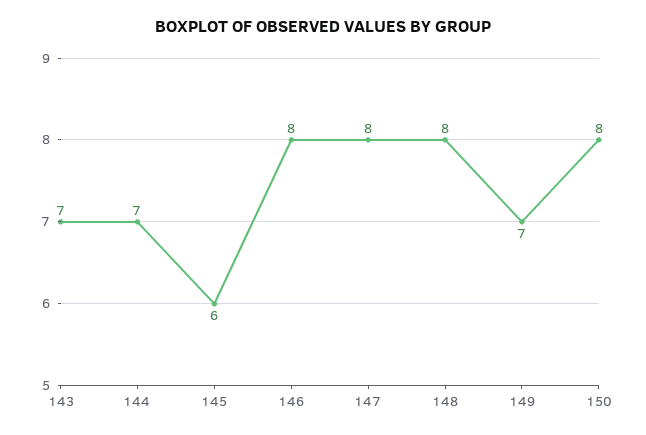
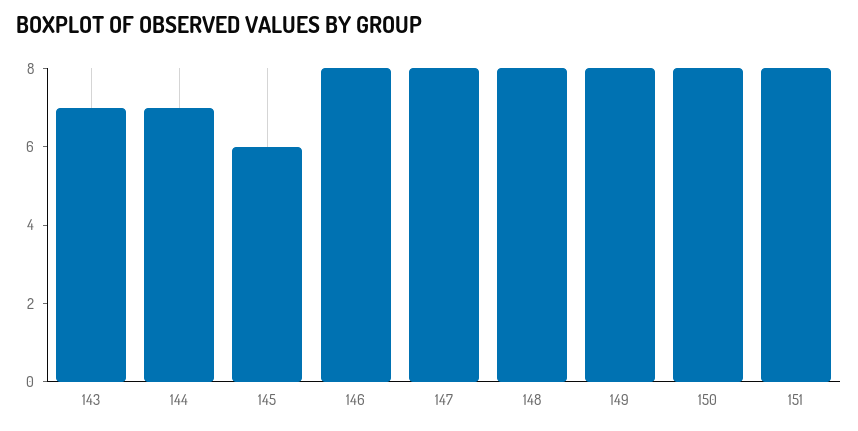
  {
    "143": 7,
    "144": 7,
    "145": 6,
    "146": 8,
    "147": 8,
    "148": 8,
-   "149": 7,
+   "149": 8,
-   "150": 8
+   "150": 8,
+   "151": 8
  }

